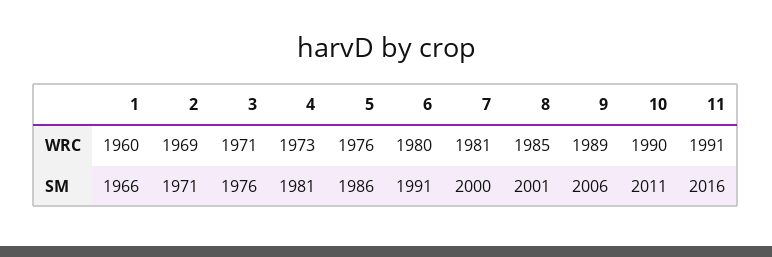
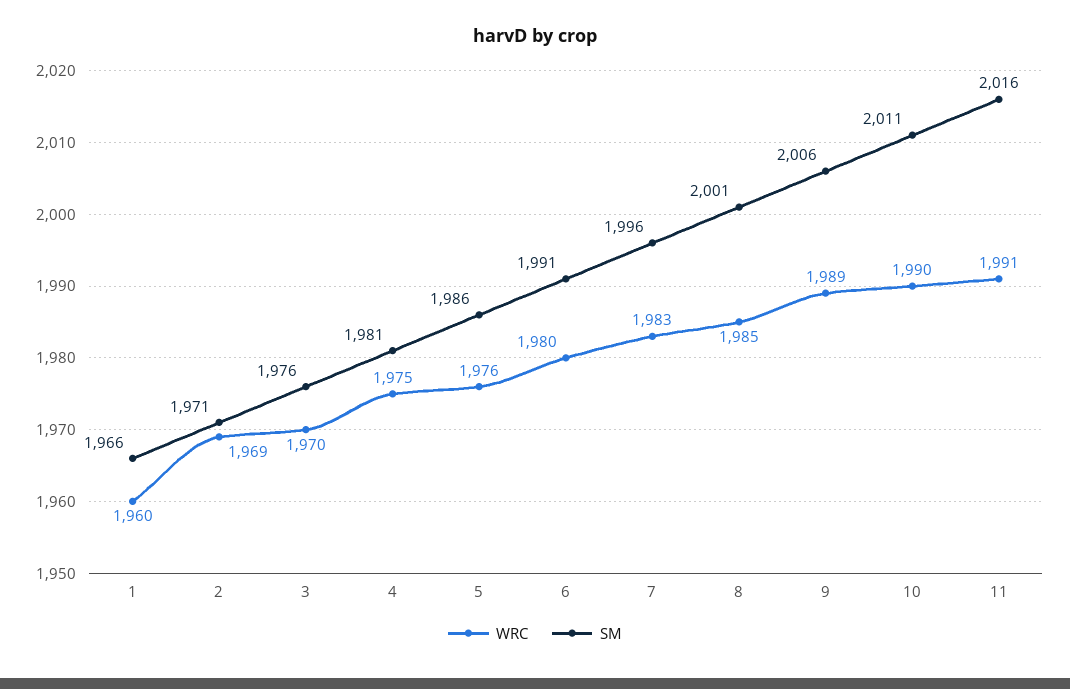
  {
    "WRC": {
      "1": 1960,
      "2": 1969,
-     "3": 1971,
+     "3": 1970,
-     "4": 1973,
+     "4": 1975,
      "5": 1976,
      "6": 1980,
-     "7": 1981,
+     "7": 1983,
      "8": 1985,
      "9": 1989,
      "10": 1990,
      "11": 1991
    },
    "SM": {
      "1": 1966,
      "2": 1971,
      "3": 1976,
      "4": 1981,
      "5": 1986,
      "6": 1991,
-     "7": 2000,
+     "7": 1996,
      "8": 2001,
      "9": 2006,
      "10": 2011,
      "11": 2016
    }
  }

